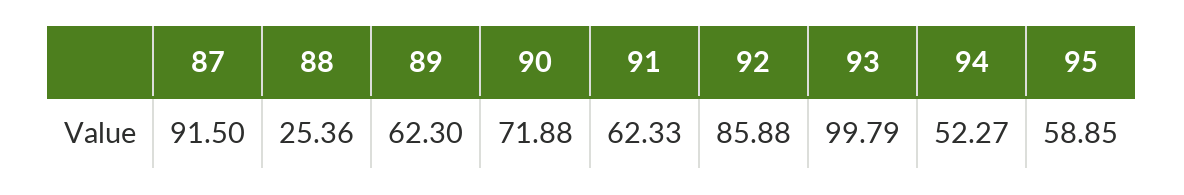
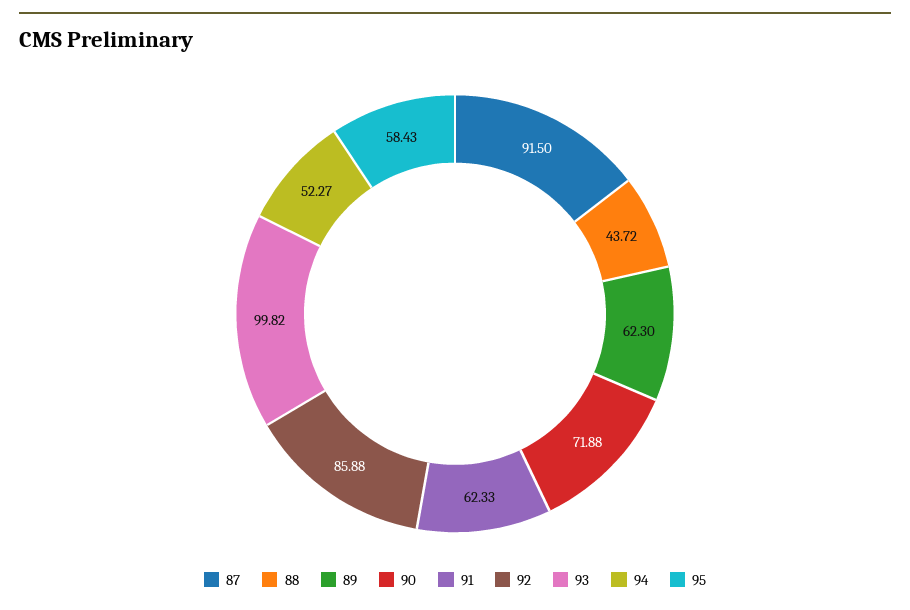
  {
    "87": 91.5,
-   "88": 25.36,
+   "88": 43.72,
    "89": 62.3,
    "90": 71.88,
    "91": 62.33,
    "92": 85.88,
-   "93": 99.79,
+   "93": 99.82,
    "94": 52.27,
-   "95": 58.85
+   "95": 58.43
  }

